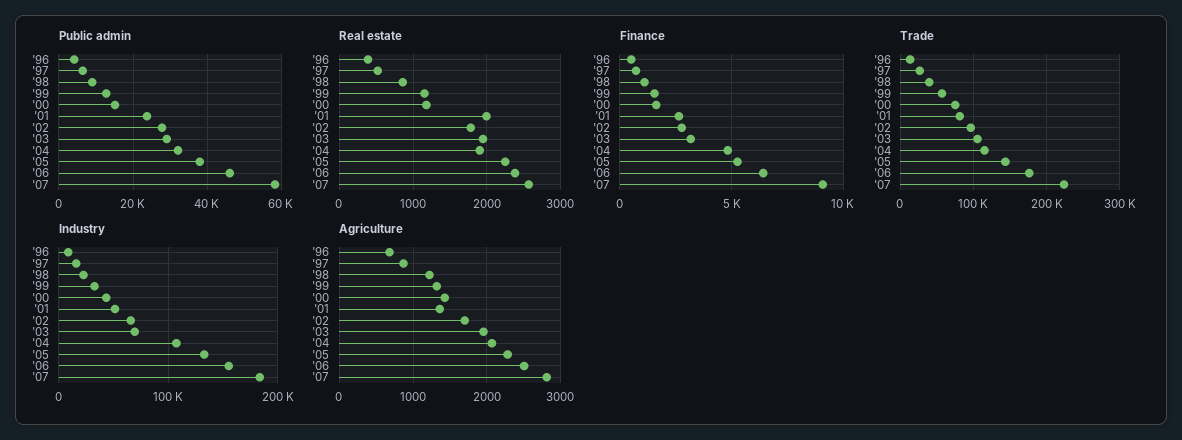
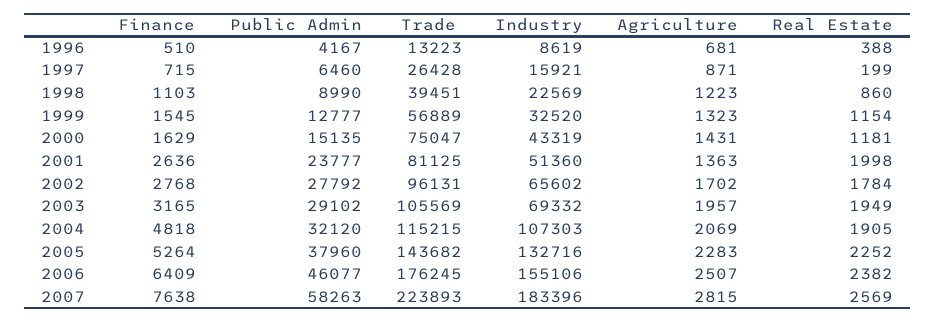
  {
    "Public admin": {
      "'96": 4167,
      "'97": 6460,
      "'98": 8990,
      "'99": 12777,
      "'00": 15135,
      "'01": 23777,
      "'02": 27792,
      "'03": 29102,
      "'04": 32120,
      "'05": 37960,
      "'06": 46077,
      "'07": 58263
    },
    "Real estate": {
      "'96": 388,
-     "'97": 500,
+     "'97": 199,
      "'98": 860,
      "'99": 1154,
      "'00": 1181,
      "'01": 1998,
      "'02": 1784,
      "'03": 1949,
      "'04": 1905,
      "'05": 2252,
      "'06": 2382,
      "'07": 2569
    },
    "Finance": {
      "'96": 510,
      "'97": 715,
      "'98": 1103,
      "'99": 1545,
      "'00": 1629,
      "'01": 2636,
      "'02": 2768,
      "'03": 3165,
      "'04": 4818,
      "'05": 5264,
      "'06": 6409,
-     "'07": 9000
+     "'07": 7638
    },
    "Trade": {
      "'96": 13223,
      "'97": 26428,
      "'98": 39451,
      "'99": 56889,
      "'00": 75047,
      "'01": 81125,
      "'02": 96131,
      "'03": 105569,
      "'04": 115215,
      "'05": 143682,
      "'06": 176245,
      "'07": 223893
    },
    "Industry": {
      "'96": 8619,
      "'97": 15921,
      "'98": 22569,
      "'99": 32520,
      "'00": 43319,
      "'01": 51360,
      "'02": 65602,
      "'03": 69332,
      "'04": 107303,
      "'05": 132716,
      "'06": 155106,
      "'07": 183396
    },
    "Agriculture": {
      "'96": 681,
      "'97": 871,
      "'98": 1223,
      "'99": 1323,
      "'00": 1431,
      "'01": 1363,
      "'02": 1702,
      "'03": 1957,
      "'04": 2069,
      "'05": 2283,
      "'06": 2507,
      "'07": 2815
    }
  }

